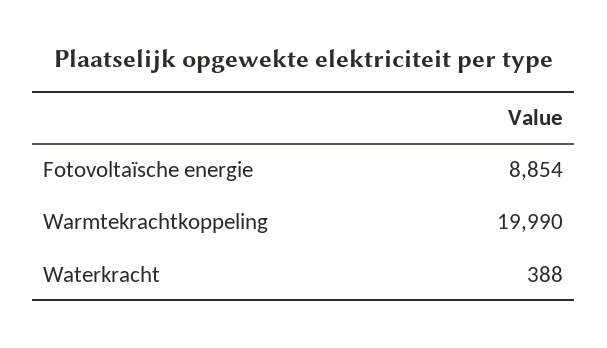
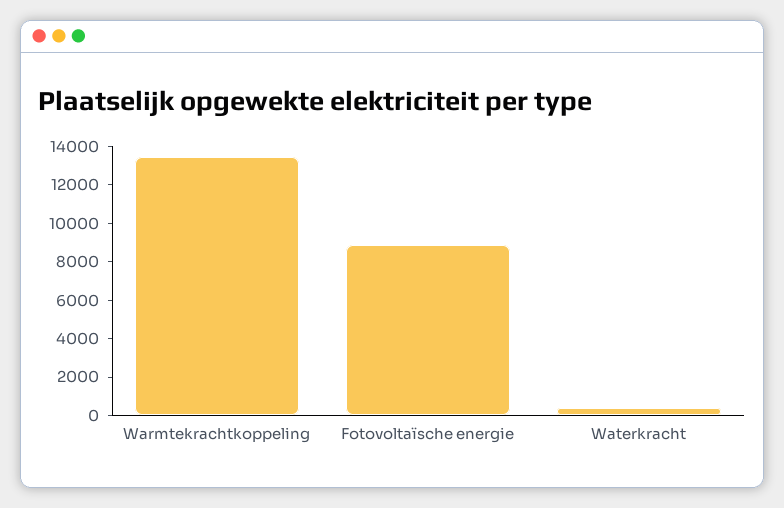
  {
    "Fotovoltaïsche energie": 8854,
-   "Warmtekrachtkoppeling": 19990,
+   "Warmtekrachtkoppeling": 13500,
    "Waterkracht": 388
  }

